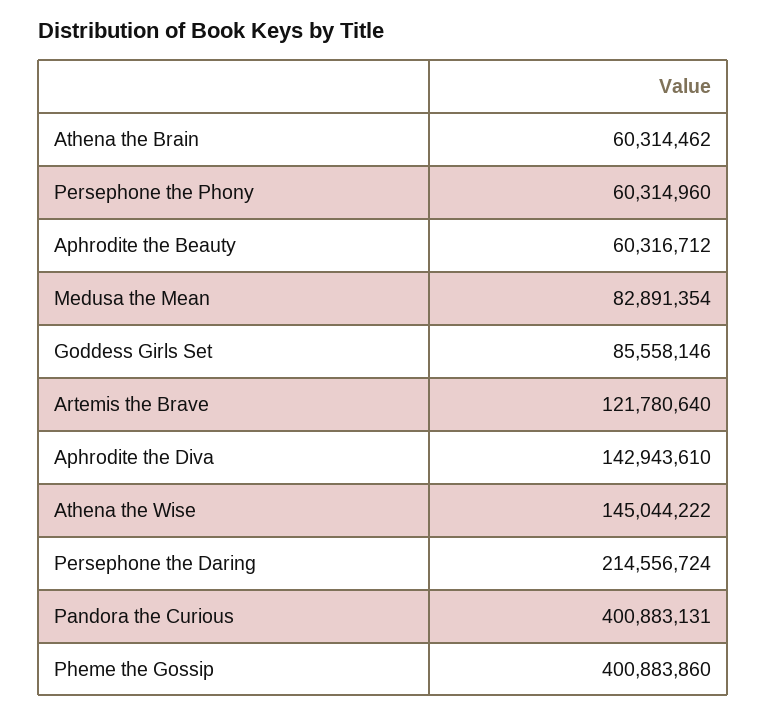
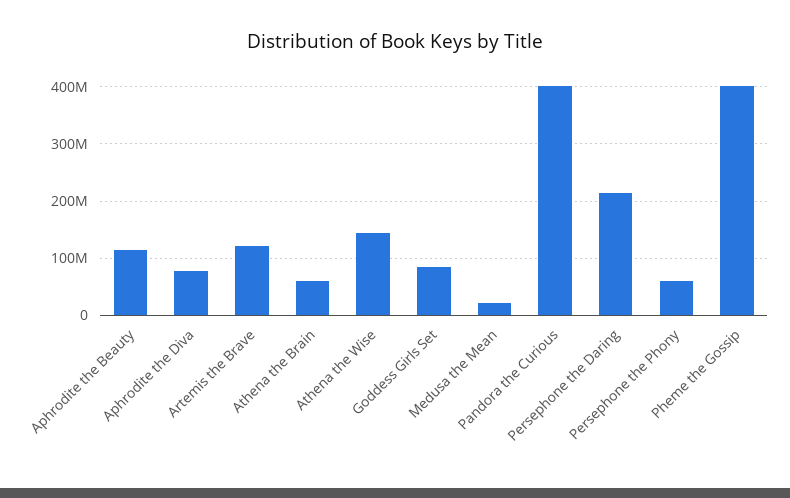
  {
    "Athena the Brain": 60314462,
    "Persephone the Phony": 60314960,
-   "Aphrodite the Beauty": 60316712,
+   "Aphrodite the Beauty": 120000000,
-   "Medusa the Mean": 82891354,
+   "Medusa the Mean": 20000000,
    "Goddess Girls Set": 85558146,
    "Artemis the Brave": 121780640,
-   "Aphrodite the Diva": 142943610,
+   "Aphrodite the Diva": 80000000,
    "Athena the Wise": 145044222,
    "Persephone the Daring": 214556724,
    "Pandora the Curious": 400883131,
    "Pheme the Gossip": 400883860
  }

